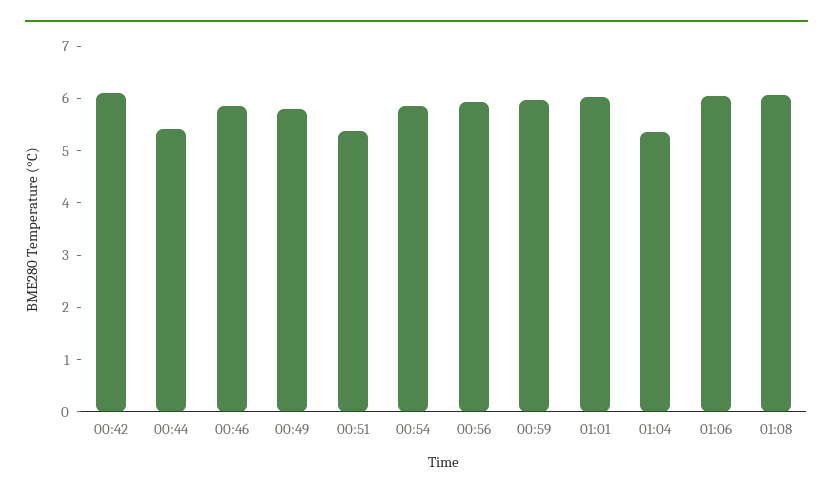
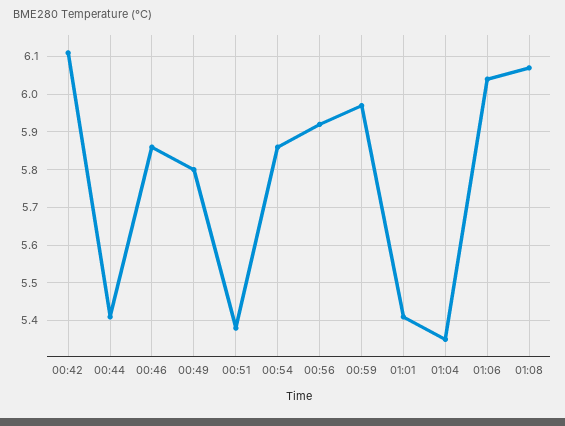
  {
    "00:42": 6.1,
    "00:44": 5.4,
    "00:46": 5.85,
    "00:49": 5.8,
    "00:51": 5.4,
    "00:54": 5.85,
    "00:56": 5.9,
    "00:59": 5.95,
-   "01:01": 6,
+   "01:01": 5.4,
    "01:04": 5.35,
    "01:06": 6.05,
    "01:08": 6.05
  }

